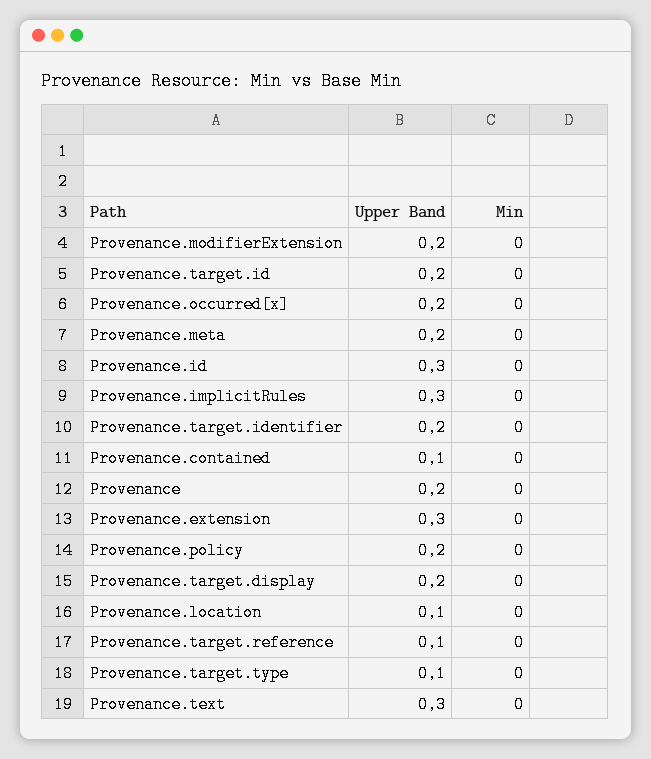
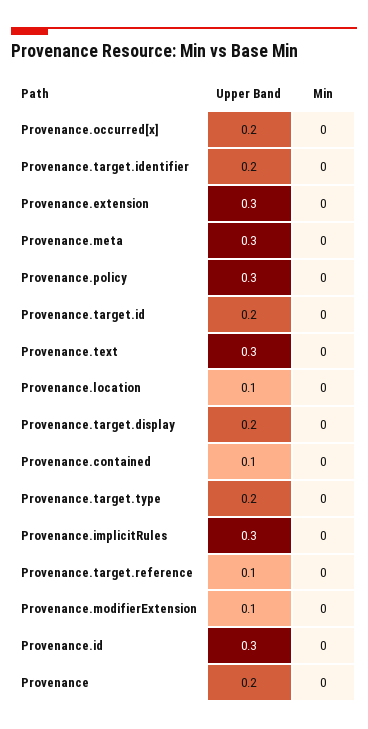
  {
    "Upper Band": {
-     "Provenance.modifierExtension": 0.2,
+     "Provenance.modifierExtension": 0.1,
      "Provenance.target.id": 0.2,
      "Provenance.occurred[x]": 0.2,
-     "Provenance.meta": 0.2,
+     "Provenance.meta": 0.3,
      "Provenance.id": 0.3,
      "Provenance.implicitRules": 0.3,
      "Provenance.target.identifier": 0.2,
      "Provenance.contained": 0.1,
      "Provenance": 0.2,
      "Provenance.extension": 0.3,
-     "Provenance.policy": 0.2,
+     "Provenance.policy": 0.3,
      "Provenance.target.display": 0.2,
      "Provenance.location": 0.1,
      "Provenance.target.reference": 0.1,
-     "Provenance.target.type": 0.1,
+     "Provenance.target.type": 0.2,
      "Provenance.text": 0.3
    },
    "Min": {
      "Provenance.modifierExtension": 0,
      "Provenance.target.id": 0,
      "Provenance.occurred[x]": 0,
      "Provenance.meta": 0,
      "Provenance.id": 0,
      "Provenance.implicitRules": 0,
      "Provenance.target.identifier": 0,
      "Provenance.contained": 0,
      "Provenance": 0,
      "Provenance.extension": 0,
      "Provenance.policy": 0,
      "Provenance.target.display": 0,
      "Provenance.location": 0,
      "Provenance.target.reference": 0,
      "Provenance.target.type": 0,
      "Provenance.text": 0
    }
  }

